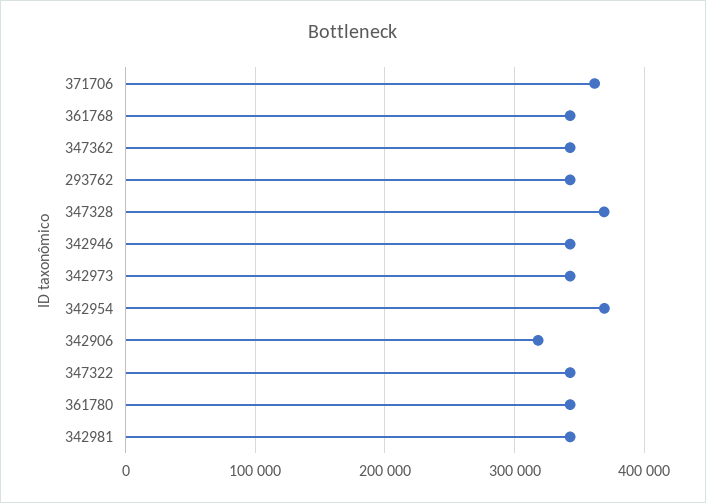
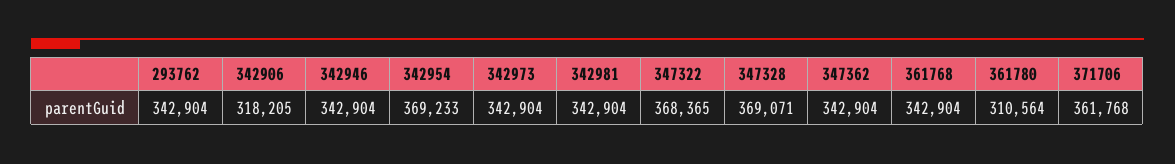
  {
    "371706": 361768,
    "361768": 342904,
    "347362": 342904,
    "293762": 342904,
    "347328": 369071,
    "342946": 342904,
    "342973": 342904,
    "342954": 369233,
    "342906": 318205,
-   "347322": 340000,
+   "347322": 368365,
-   "361780": 340000,
+   "361780": 310564,
    "342981": 342904
  }

